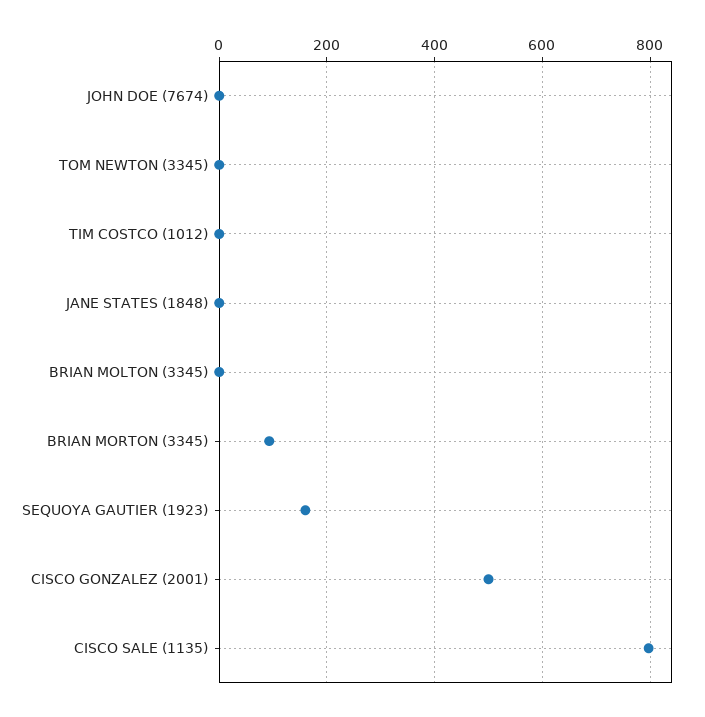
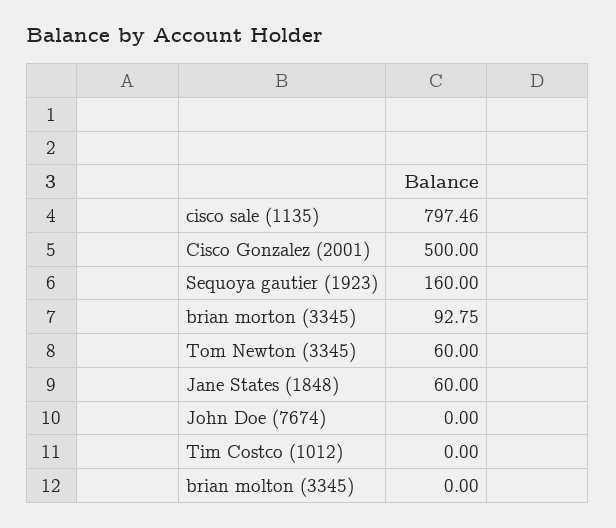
  {
    "JOHN DOE (7674)": 0,
-   "TOM NEWTON (3345)": 0,
+   "TOM NEWTON (3345)": 60,
    "TIM COSTCO (1012)": 0,
-   "JANE STATES (1848)": 0,
+   "JANE STATES (1848)": 60,
    "BRIAN MOLTON (3345)": 0,
    "BRIAN MORTON (3345)": 92.75,
    "SEQUOYA GAUTIER (1923)": 160,
    "CISCO GONZALEZ (2001)": 500,
    "CISCO SALE (1135)": 797.46
  }

